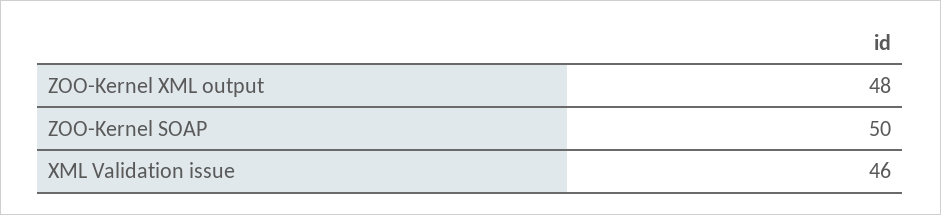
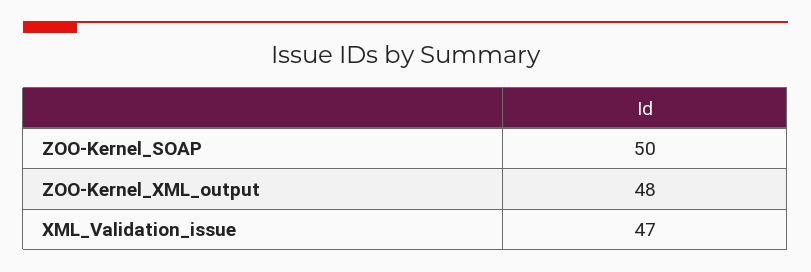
  {
    "ZOO-Kernel XML output": 48,
    "ZOO-Kernel SOAP": 50,
-   "XML Validation issue": 46
+   "XML Validation issue": 47
  }

